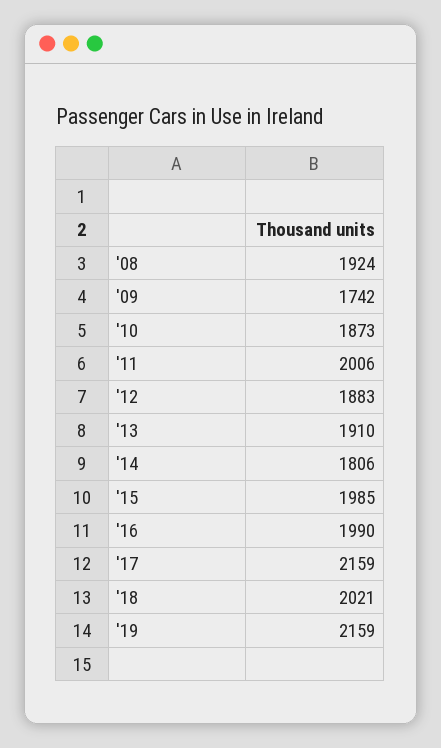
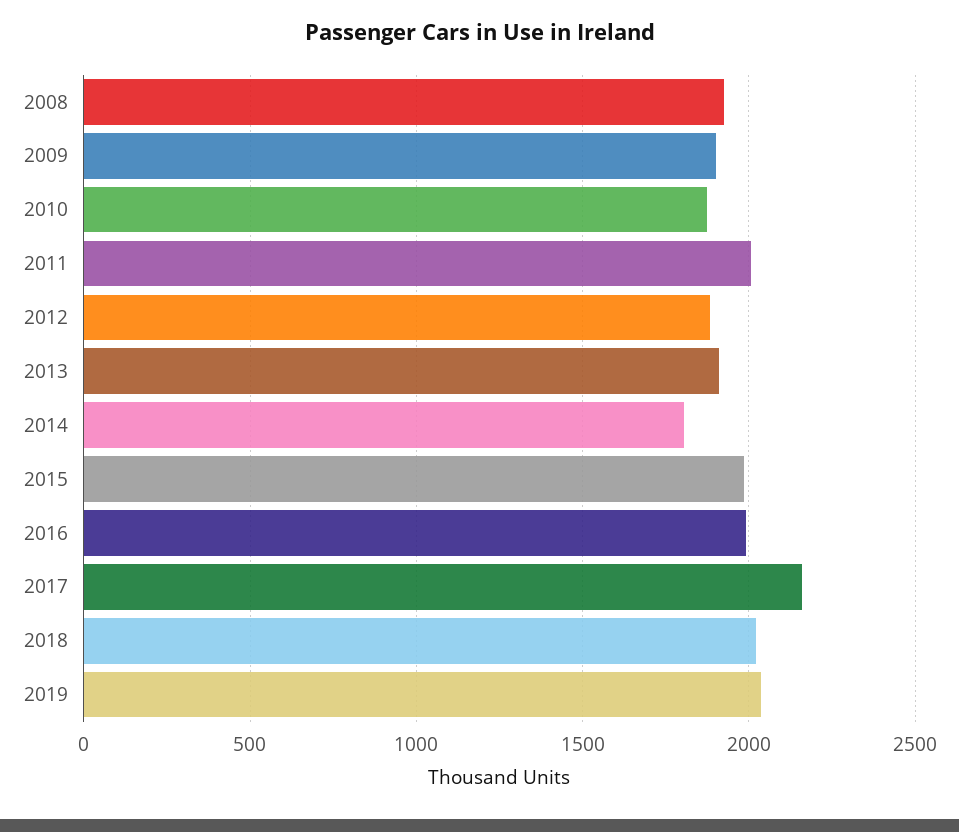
  {
    "'08": 1924,
-   "'09": 1742,
+   "'09": 1900,
    "'10": 1873,
    "'11": 2006,
    "'12": 1883,
    "'13": 1910,
    "'14": 1806,
    "'15": 1985,
    "'16": 1990,
    "'17": 2159,
    "'18": 2021,
-   "'19": 2159
+   "'19": 2050
  }

